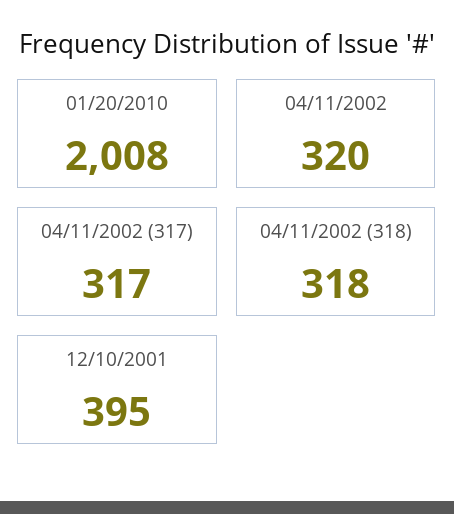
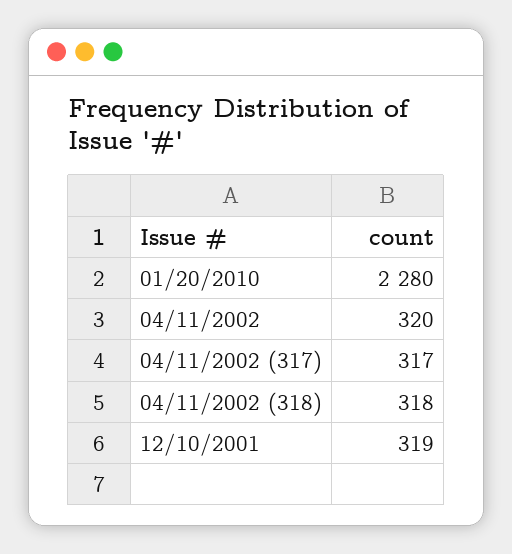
  {
-   "01/20/2010": 2008,
+   "01/20/2010": 2280,
    "04/11/2002": 320,
    "04/11/2002 (317)": 317,
    "04/11/2002 (318)": 318,
-   "12/10/2001": 395
+   "12/10/2001": 319
  }

